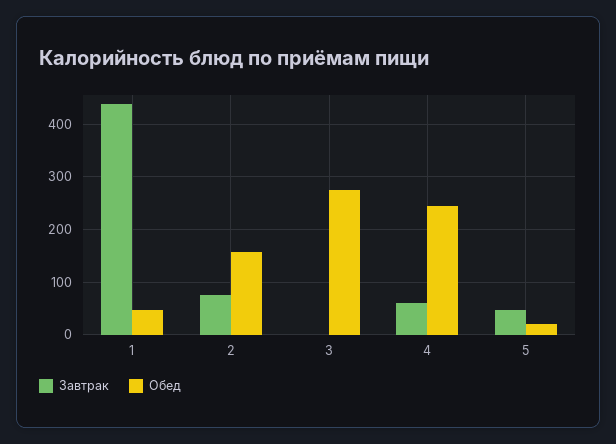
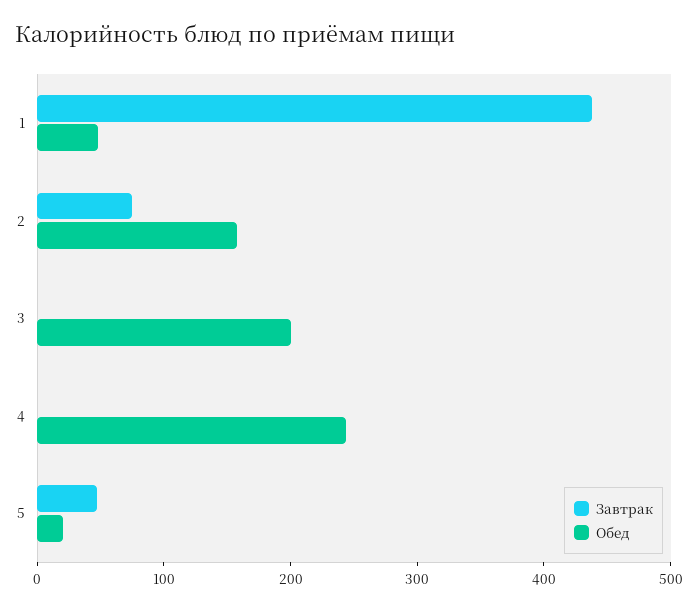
  {
    "Завтрак": {
      "1": 440,
      "2": 80,
      "3": 0,
-     "4": 60,
+     "4": 0,
      "5": 40
    },
    "Обед": {
      "1": 40,
      "2": 160,
-     "3": 280,
+     "3": 200,
      "4": 240,
      "5": 20
    }
  }

